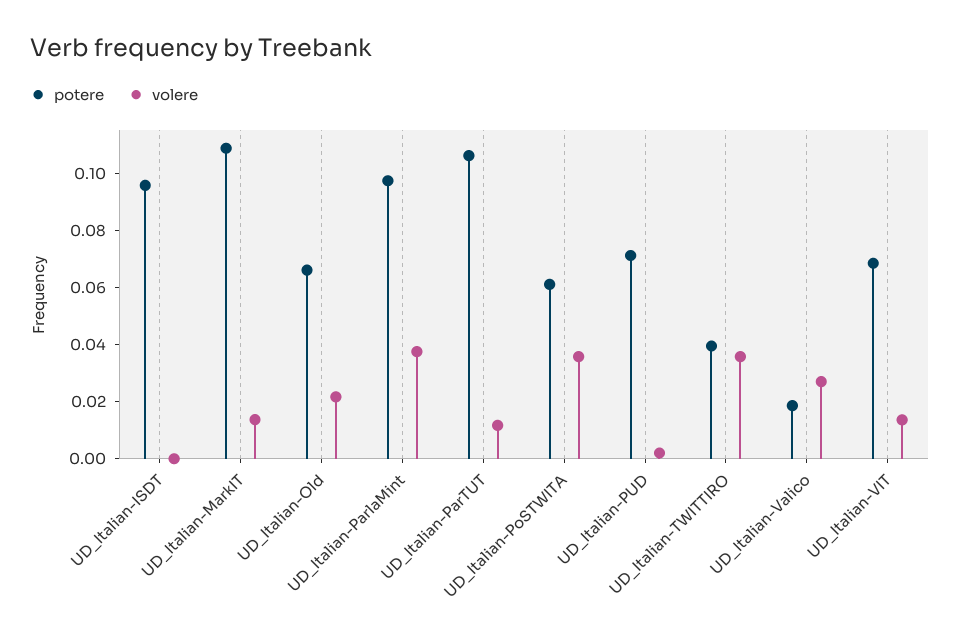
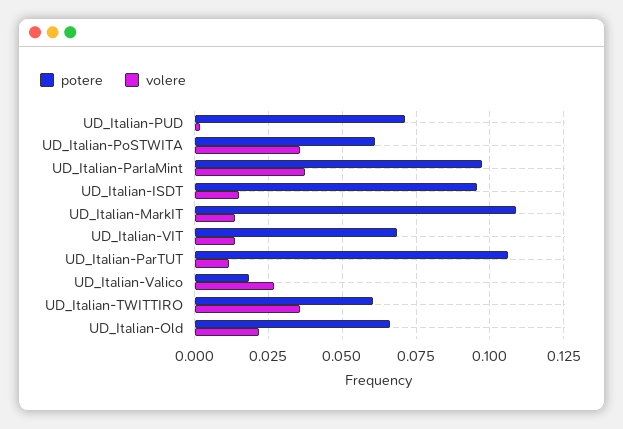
  {
    "potere": {
      "UD_Italian-ISDT": 0.095,
      "UD_Italian-MarkIT": 0.11,
      "UD_Italian-Old": 0.065,
      "UD_Italian-ParlaMint": 0.0975,
      "UD_Italian-ParTUT": 0.105,
      "UD_Italian-PoSTWITA": 0.06,
      "UD_Italian-PUD": 0.07,
-     "UD_Italian-TWITTIRO": 0.04,
+     "UD_Italian-TWITTIRO": 0.06,
      "UD_Italian-Valico": 0.0175,
      "UD_Italian-VIT": 0.0675
    },
    "volere": {
-     "UD_Italian-ISDT": 0,
+     "UD_Italian-ISDT": 0.015,
      "UD_Italian-MarkIT": 0.0125,
      "UD_Italian-Old": 0.0225,
      "UD_Italian-ParlaMint": 0.0375,
      "UD_Italian-ParTUT": 0.0125,
      "UD_Italian-PoSTWITA": 0.035,
      "UD_Italian-PUD": 0.0025,
      "UD_Italian-TWITTIRO": 0.035,
      "UD_Italian-Valico": 0.0275,
      "UD_Italian-VIT": 0.0125
    }
  }

